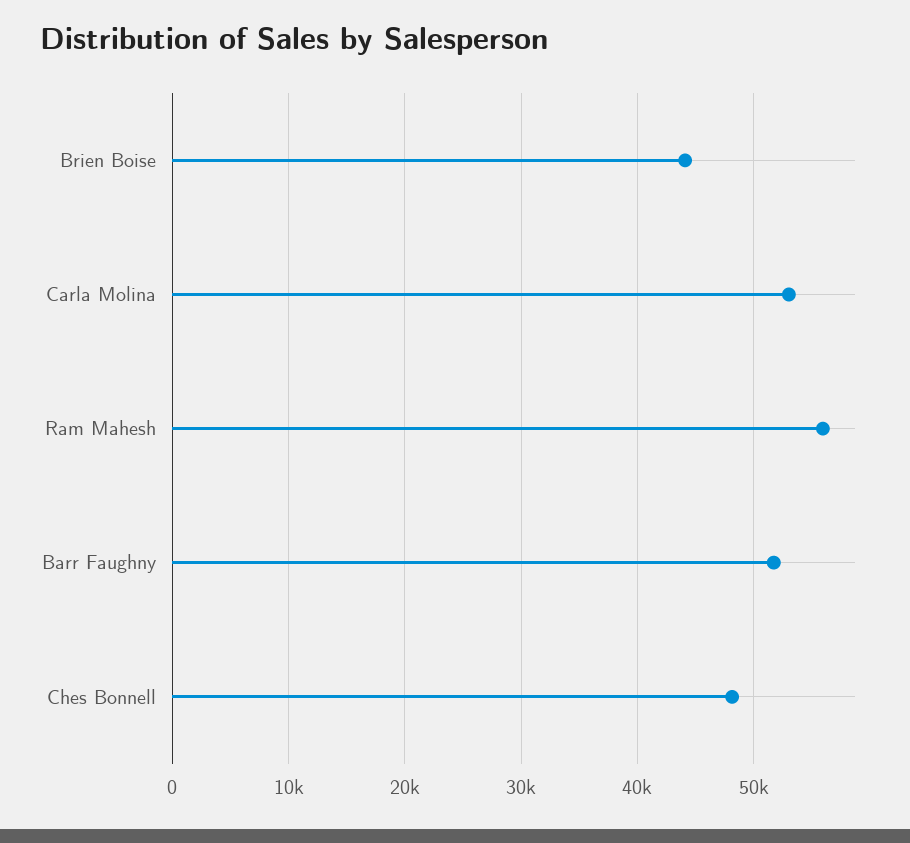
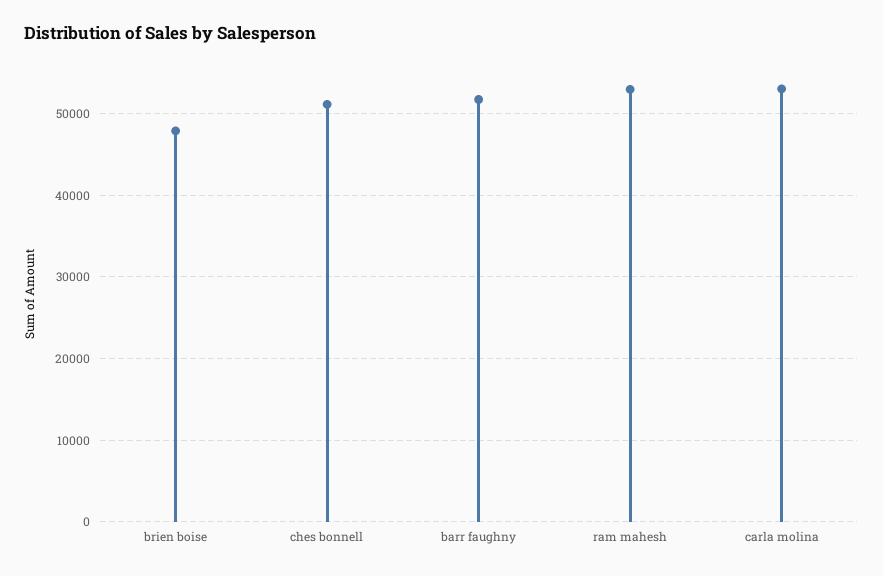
  {
-   "Brien Boise": 44000,
+   "Brien Boise": 48000,
    "Carla Molina": 53000,
-   "Ram Mahesh": 56000,
+   "Ram Mahesh": 53000,
    "Barr Faughny": 52000,
-   "Ches Bonnell": 48000
+   "Ches Bonnell": 51000
  }

